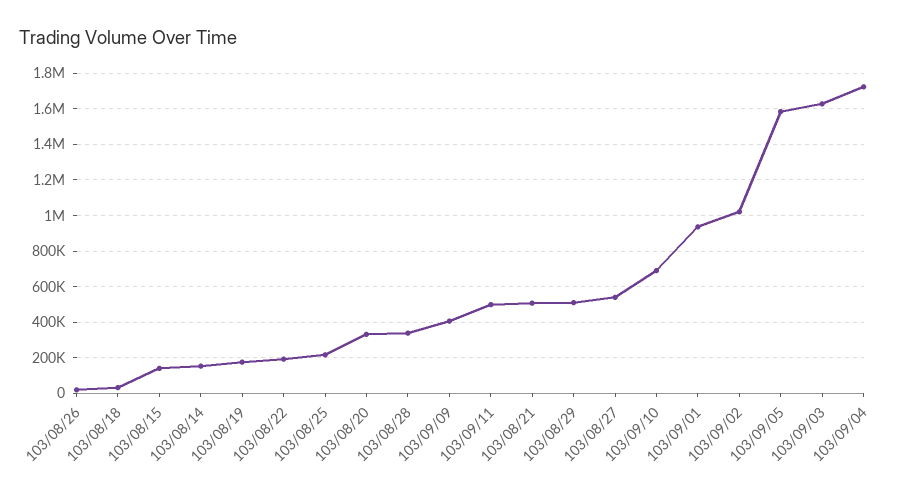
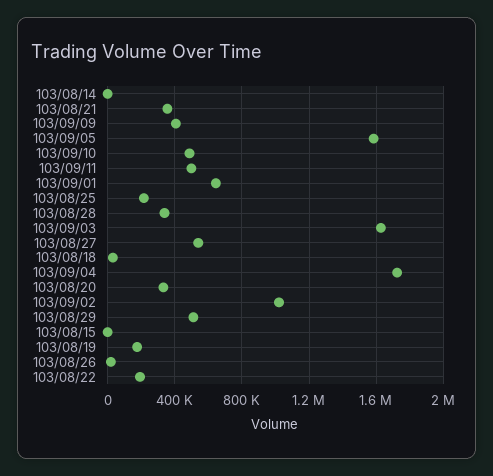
  {
    "103/08/26": 0,
    "103/08/18": 50000,
-   "103/08/15": 150000,
+   "103/08/15": 0,
-   "103/08/14": 150000,
+   "103/08/14": 0,
    "103/08/19": 200000,
    "103/08/22": 200000,
    "103/08/25": 200000,
    "103/08/20": 350000,
    "103/08/28": 350000,
    "103/09/09": 400000,
    "103/09/11": 500000,
-   "103/08/21": 500000,
+   "103/08/21": 350000,
    "103/08/29": 500000,
    "103/08/27": 550000,
-   "103/09/10": 700000,
+   "103/09/10": 500000,
-   "103/09/01": 950000,
+   "103/09/01": 650000,
    "103/09/02": 1000000,
    "103/09/05": 1600000,
    "103/09/03": 1650000,
    "103/09/04": 1700000
  }

